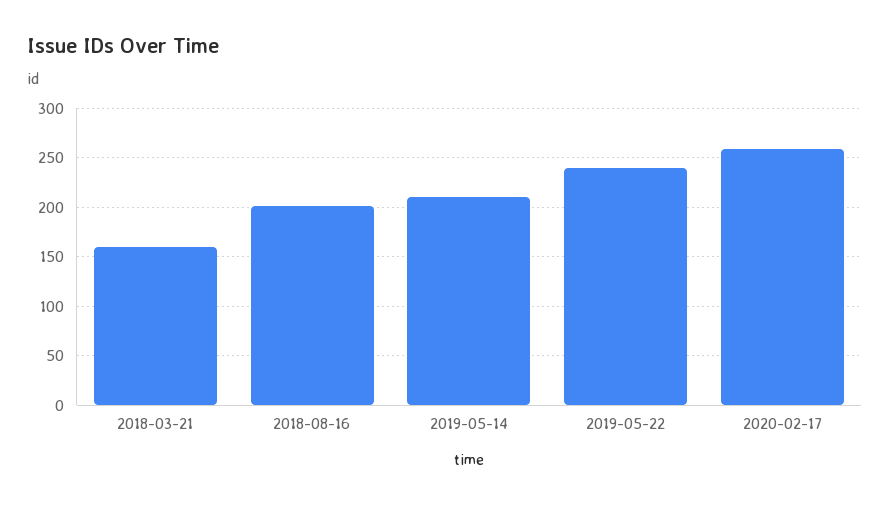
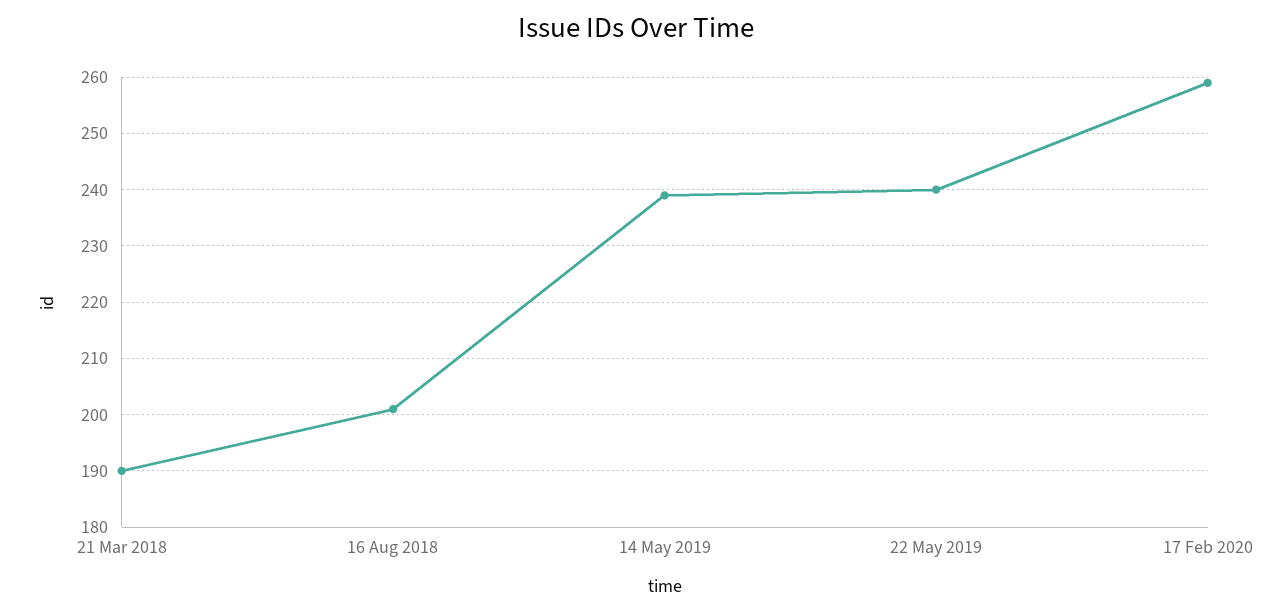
  {
-   "2018-03-21": 160,
+   "2018-03-21": 190,
    "2018-08-16": 200,
-   "2019-05-14": 210,
+   "2019-05-14": 240,
    "2019-05-22": 240,
    "2020-02-17": 260
  }

